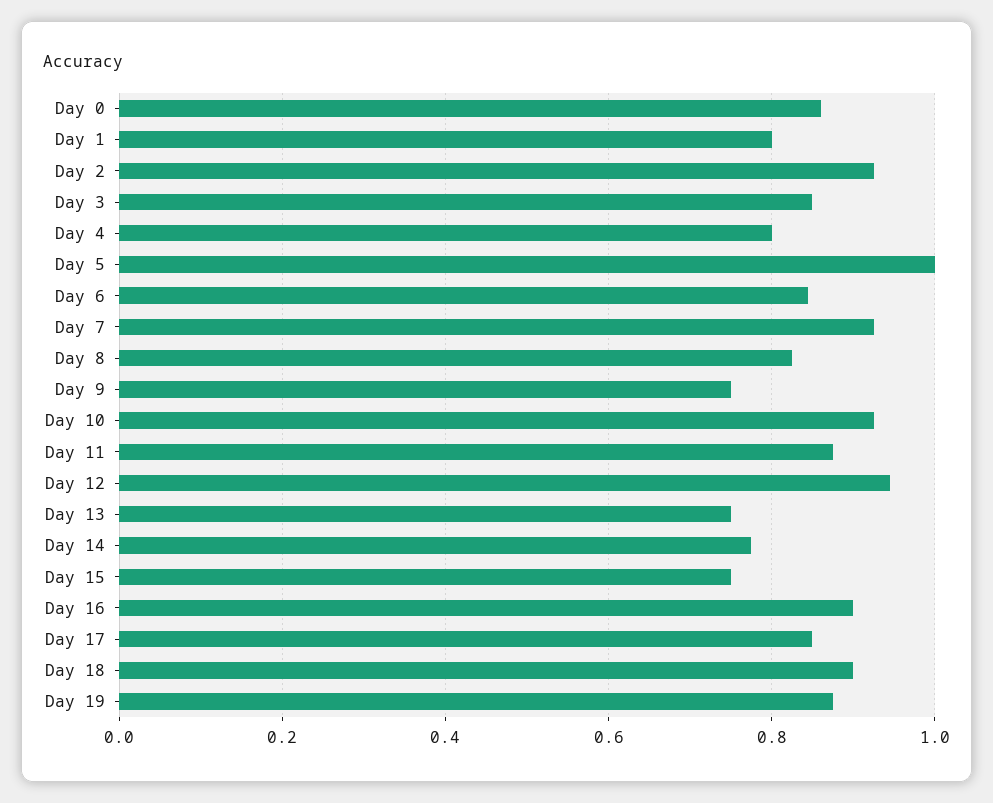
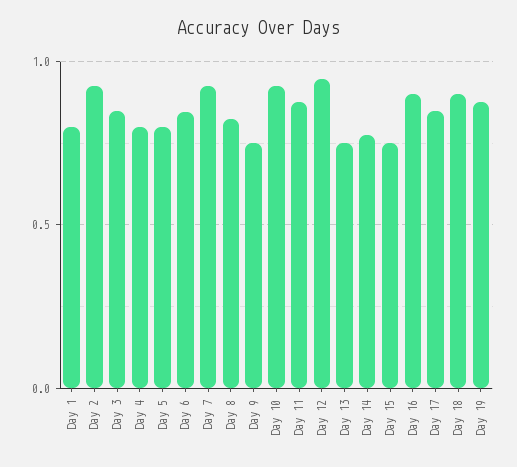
  {
-   "Day 0": 0.86,
    "Day 1": 0.8,
    "Day 2": 0.92,
    "Day 3": 0.86,
    "Day 4": 0.8,
-   "Day 5": 1,
+   "Day 5": 0.8,
    "Day 6": 0.84,
    "Day 7": 0.92,
    "Day 8": 0.82,
    "Day 9": 0.76,
    "Day 10": 0.92,
    "Day 11": 0.88,
    "Day 12": 0.94,
    "Day 13": 0.76,
    "Day 14": 0.78,
    "Day 15": 0.76,
    "Day 16": 0.9,
    "Day 17": 0.86,
    "Day 18": 0.9,
    "Day 19": 0.88
  }

